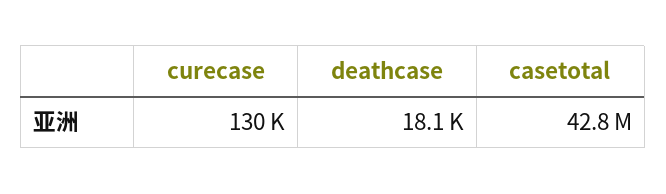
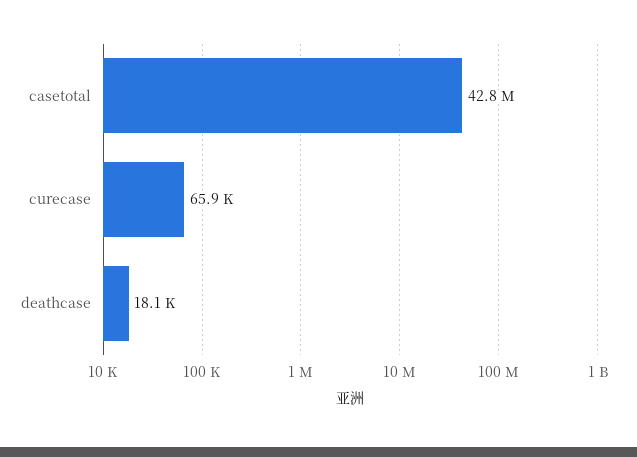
  {
-   "curecase": 130000,
+   "curecase": 65900,
    "deathcase": 18100,
    "casetotal": 42800000
  }

